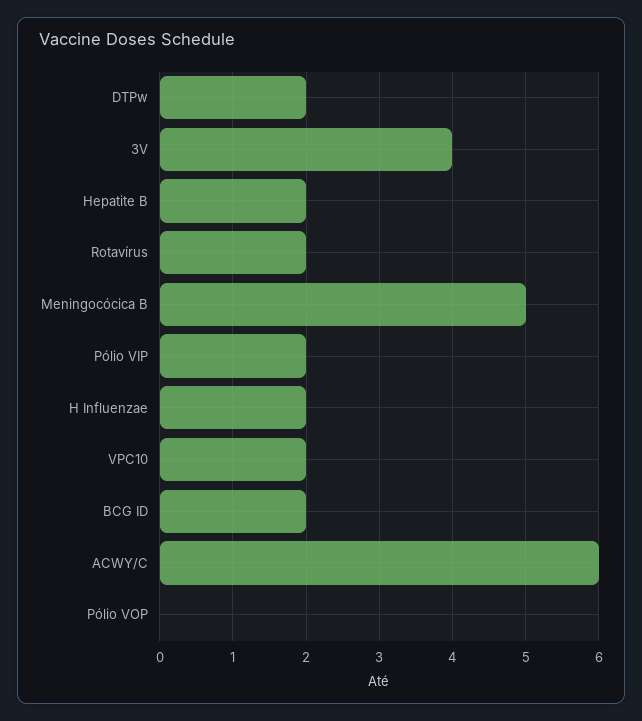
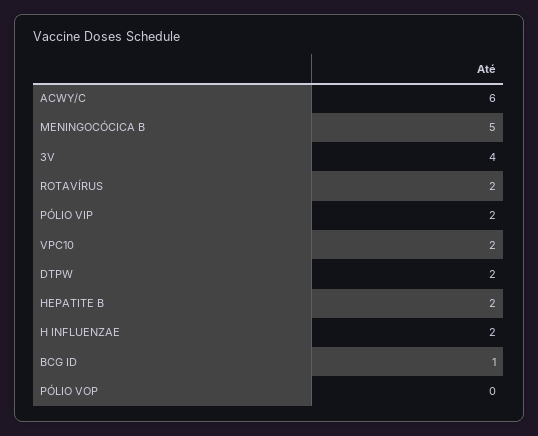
  {
    "DTPw": 2,
    "3V": 4,
    "Hepatite B": 2,
    "Rotavírus": 2,
    "Meningocócica B": 5,
    "Pólio VIP": 2,
    "H Influenzae": 2,
    "VPC10": 2,
-   "BCG ID": 2,
+   "BCG ID": 1,
    "ACWY/C": 6,
    "Pólio VOP": 0
  }

